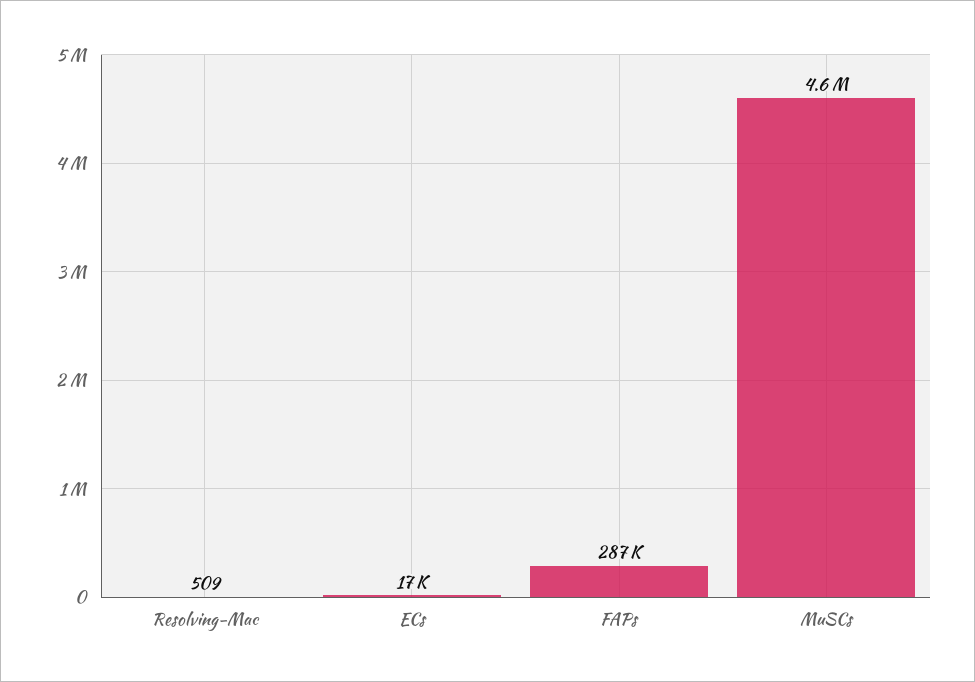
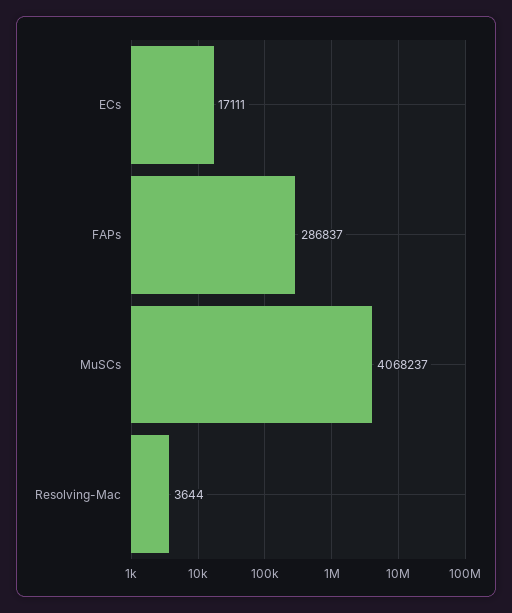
  {
-   "Resolving-Mac": 509,
+   "Resolving-Mac": 3644,
    "ECs": 17111,
    "FAPs": 286837,
-   "MuSCs": 4600000
+   "MuSCs": 4068237
  }

